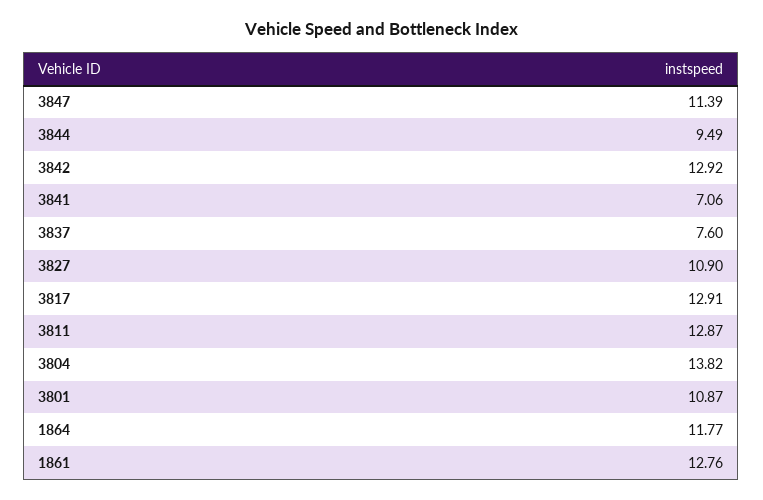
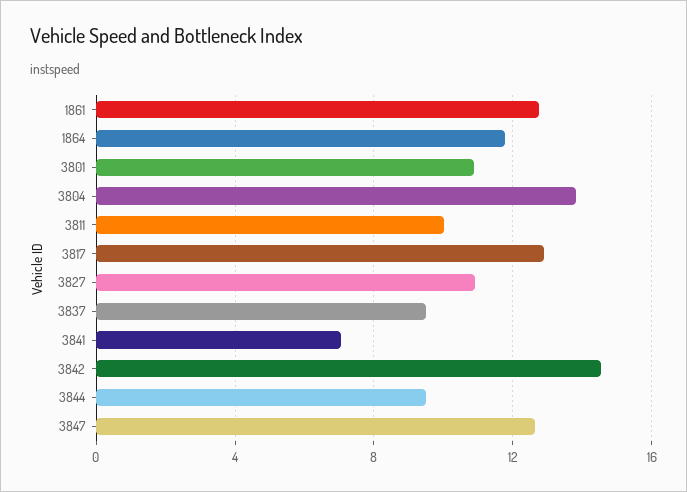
  {
-   "3847": 11.39,
+   "3847": 12.5,
    "3844": 9.49,
-   "3842": 12.92,
+   "3842": 14.5,
    "3841": 7.06,
-   "3837": 7.6,
+   "3837": 9.5,
    "3827": 10.9,
    "3817": 12.91,
-   "3811": 12.87,
+   "3811": 10,
    "3804": 13.82,
    "3801": 10.87,
    "1864": 11.77,
    "1861": 12.76
  }

